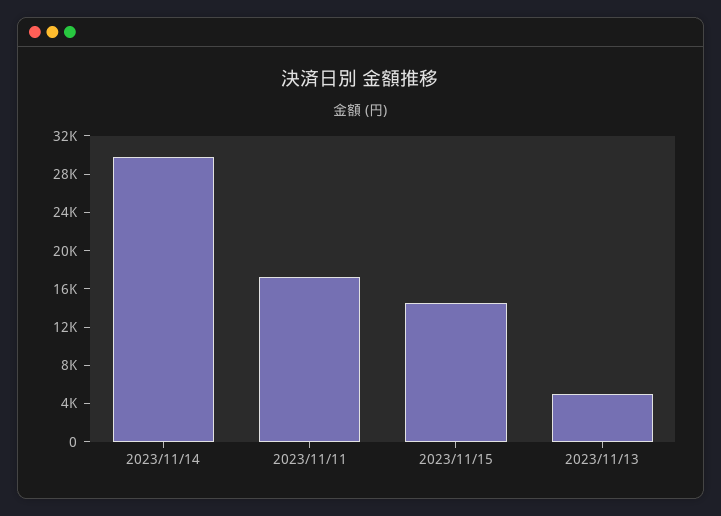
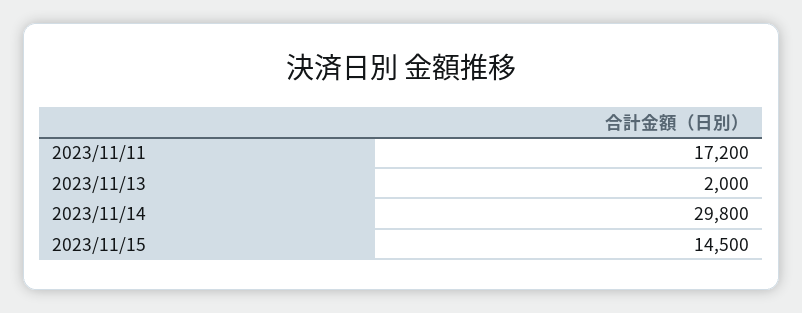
  {
    "2023/11/14": 29800,
    "2023/11/11": 17200,
    "2023/11/15": 14500,
-   "2023/11/13": 5000
+   "2023/11/13": 2000
  }

